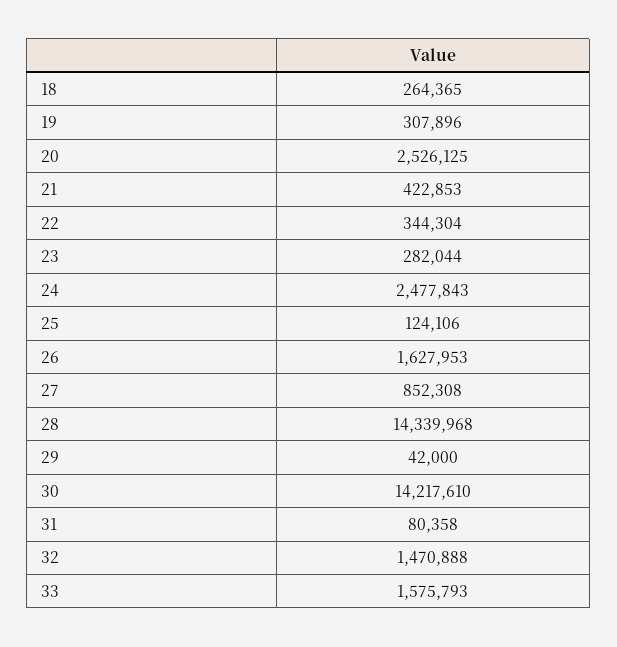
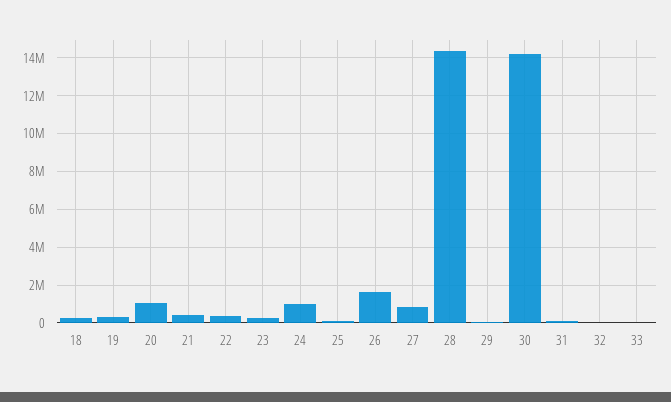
  {
    "18": 264365,
    "19": 307896,
-   "20": 2526125,
+   "20": 1000000,
    "21": 422853,
    "22": 344304,
    "23": 282044,
-   "24": 2477843,
+   "24": 1000000,
    "25": 124106,
    "26": 1627953,
    "27": 852308,
    "28": 14339968,
    "29": 42000,
    "30": 14217610,
    "31": 80358,
-   "32": 1470888,
+   "32": 0,
-   "33": 1575793
+   "33": 0
  }

